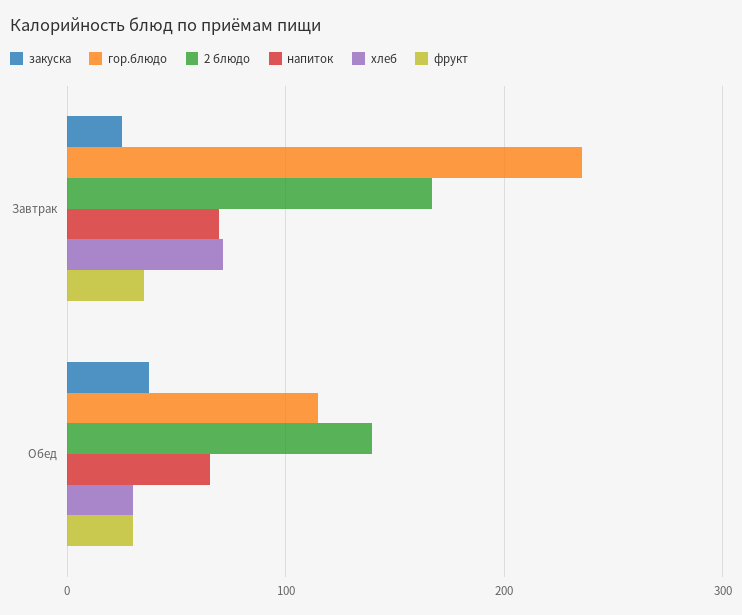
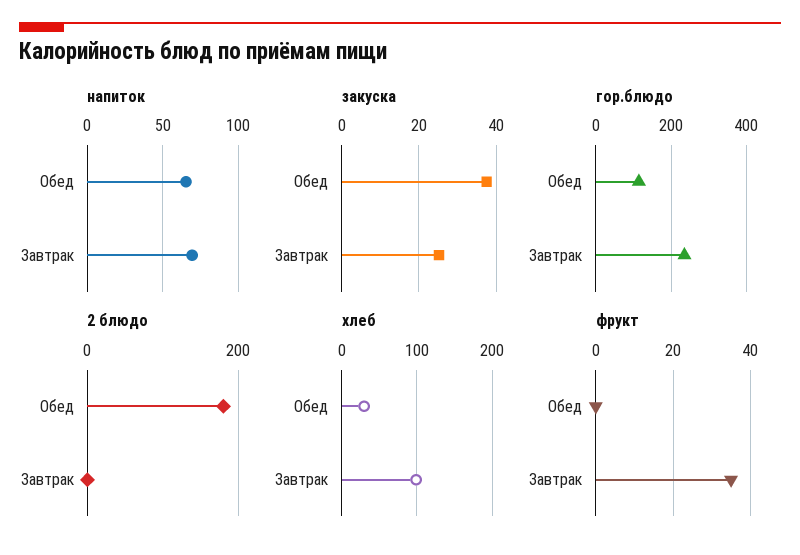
  {
    "закуска": {
      "Завтрак": 26,
      "Обед": 38
    },
    "гор.блюдо": {
      "Завтрак": 240,
      "Обед": 110
    },
    "2 блюдо": {
-     "Завтрак": 170,
+     "Завтрак": 0,
-     "Обед": 140
+     "Обед": 180
    },
    "напиток": {
      "Завтрак": 70,
      "Обед": 65
    },
    "хлеб": {
-     "Завтрак": 70,
+     "Завтрак": 100,
      "Обед": 30
    },
    "фрукт": {
      "Завтрак": 35,
-     "Обед": 30
+     "Обед": 0
    }
  }

